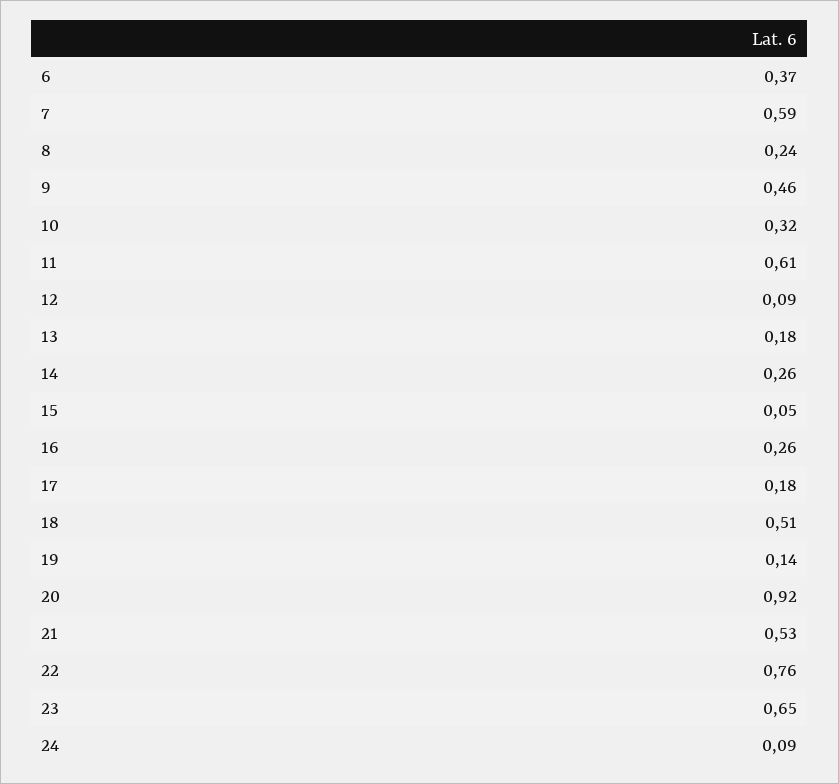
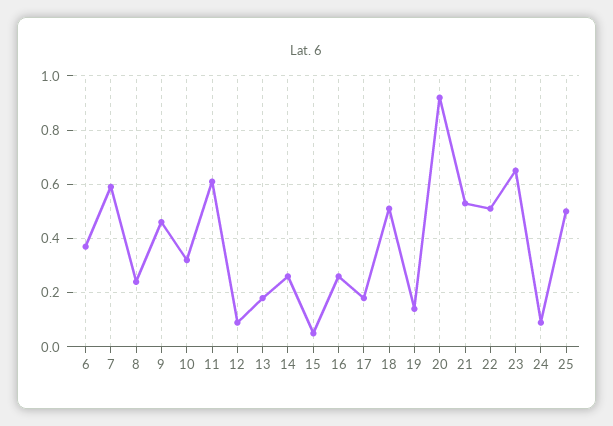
  {
    "6": 0.37,
    "7": 0.59,
    "8": 0.24,
    "9": 0.46,
    "10": 0.32,
    "11": 0.61,
    "12": 0.09,
    "13": 0.18,
    "14": 0.26,
    "15": 0.05,
    "16": 0.26,
    "17": 0.18,
    "18": 0.51,
    "19": 0.14,
    "20": 0.92,
    "21": 0.53,
-   "22": 0.76,
+   "22": 0.5,
    "23": 0.65,
-   "24": 0.09
+   "24": 0.09,
+   "25": 0.5
  }

